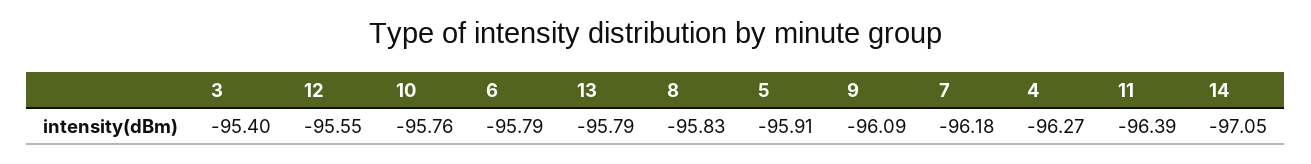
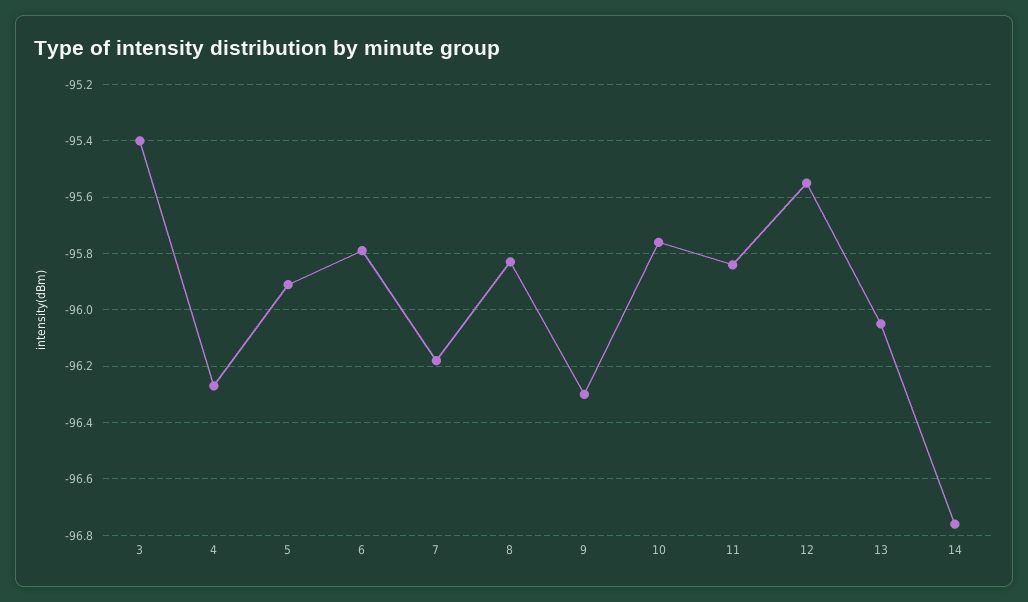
  {
    "3": -95.4,
    "12": -95.55,
    "10": -95.76,
    "6": -95.79,
-   "13": -95.79,
+   "13": -96.05,
    "8": -95.83,
    "5": -95.91,
-   "9": -96.09,
+   "9": -96.3,
    "7": -96.18,
    "4": -96.27,
-   "11": -96.39,
+   "11": -95.85,
-   "14": -97.05
+   "14": -96.75
  }

